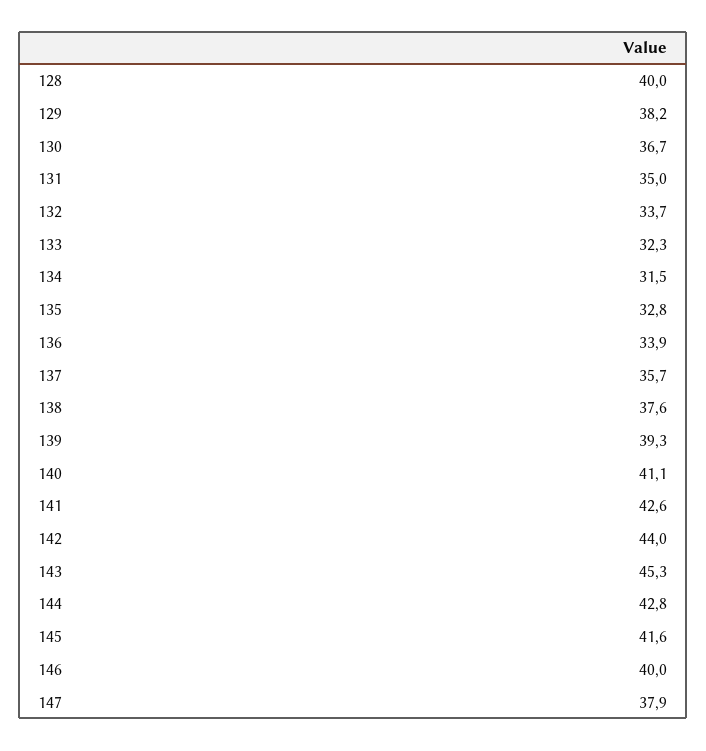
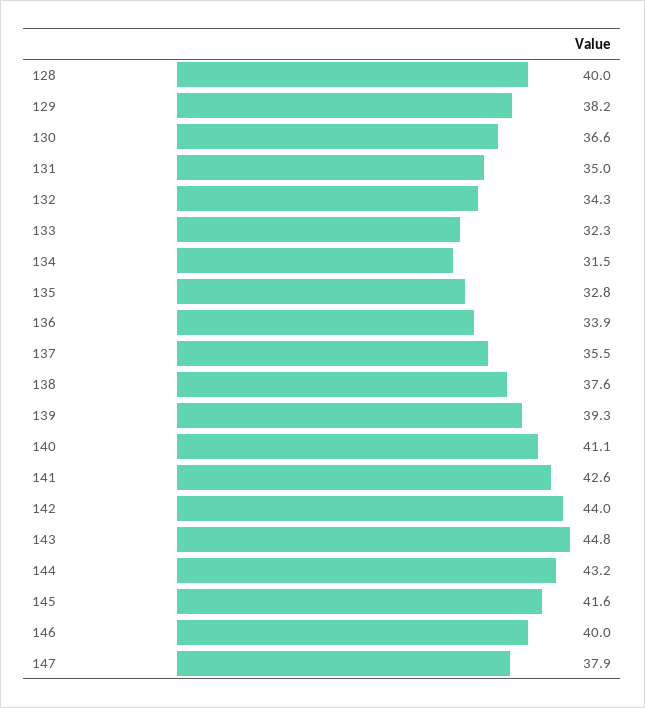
  {
    "128": 40,
    "129": 38.2,
-   "130": 36.7,
+   "130": 36.6,
    "131": 35,
-   "132": 33.7,
+   "132": 34.3,
    "133": 32.3,
    "134": 31.5,
    "135": 32.8,
    "136": 33.9,
-   "137": 35.7,
+   "137": 35.5,
    "138": 37.6,
    "139": 39.3,
    "140": 41.1,
    "141": 42.6,
    "142": 44,
-   "143": 45.3,
+   "143": 44.8,
-   "144": 42.8,
+   "144": 43.2,
    "145": 41.6,
    "146": 40,
    "147": 37.9
  }

